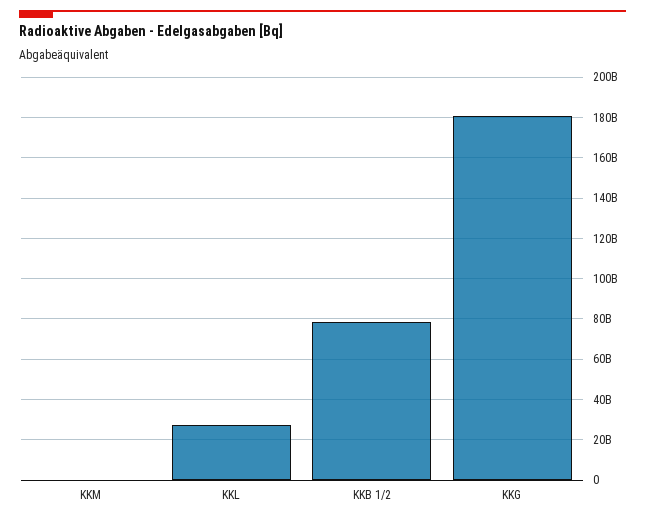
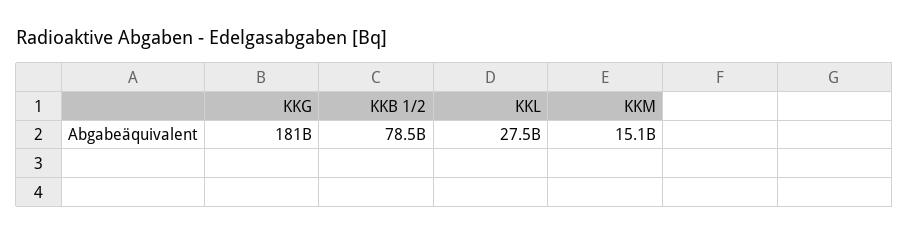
  {
-   "KKM": 0,
+   "KKM": 15100000000,
    "KKL": 27500000000,
    "KKB 1/2": 78500000000,
    "KKG": 181000000000
  }

